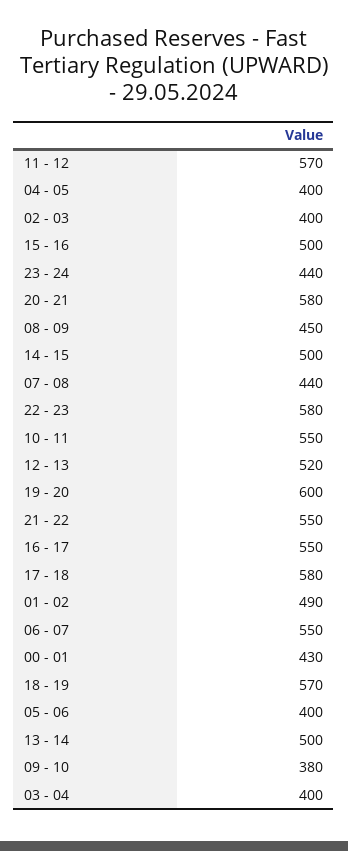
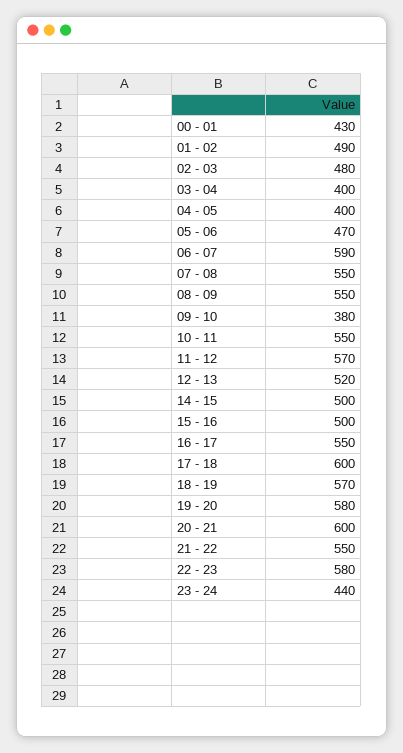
  {
    "11 - 12": 570,
    "04 - 05": 400,
-   "02 - 03": 400,
+   "02 - 03": 480,
    "15 - 16": 500,
    "23 - 24": 440,
-   "20 - 21": 580,
+   "20 - 21": 600,
-   "08 - 09": 450,
+   "08 - 09": 550,
    "14 - 15": 500,
-   "07 - 08": 440,
+   "07 - 08": 550,
    "22 - 23": 580,
    "10 - 11": 550,
    "12 - 13": 520,
-   "19 - 20": 600,
+   "19 - 20": 580,
    "21 - 22": 550,
    "16 - 17": 550,
-   "17 - 18": 580,
+   "17 - 18": 600,
    "01 - 02": 490,
-   "06 - 07": 550,
+   "06 - 07": 590,
    "00 - 01": 430,
    "18 - 19": 570,
-   "05 - 06": 400,
+   "05 - 06": 470,
-   "13 - 14": 500,
    "09 - 10": 380,
    "03 - 04": 400
  }

